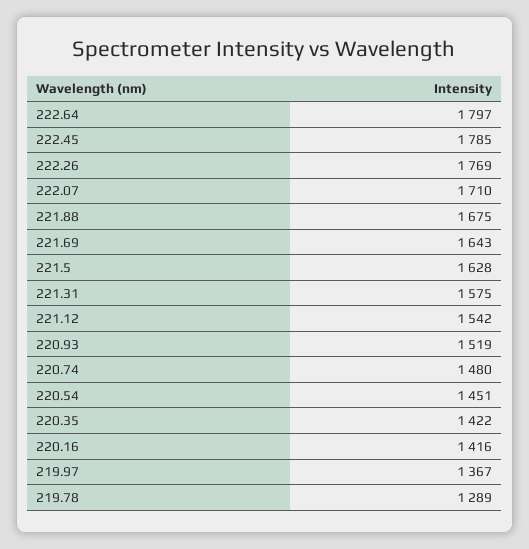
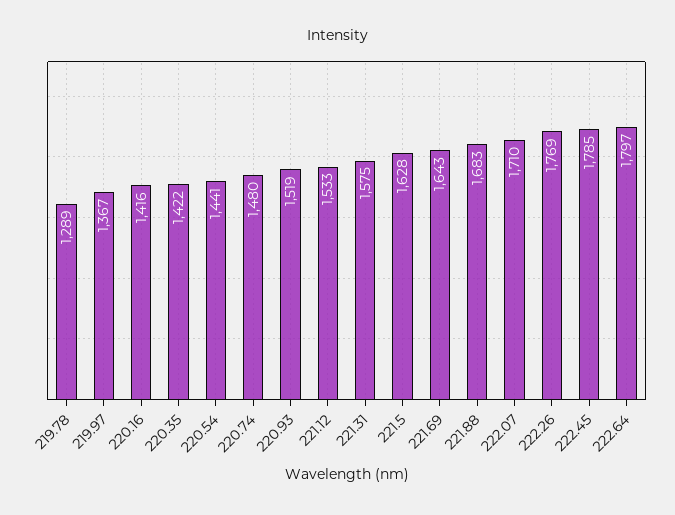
  {
    "222.64": 1797,
    "222.45": 1785,
    "222.26": 1769,
    "222.07": 1710,
-   "221.88": 1675,
+   "221.88": 1683,
    "221.69": 1643,
    "221.5": 1628,
    "221.31": 1575,
-   "221.12": 1542,
+   "221.12": 1533,
    "220.93": 1519,
    "220.74": 1480,
-   "220.54": 1451,
+   "220.54": 1441,
    "220.35": 1422,
    "220.16": 1416,
    "219.97": 1367,
    "219.78": 1289
  }

